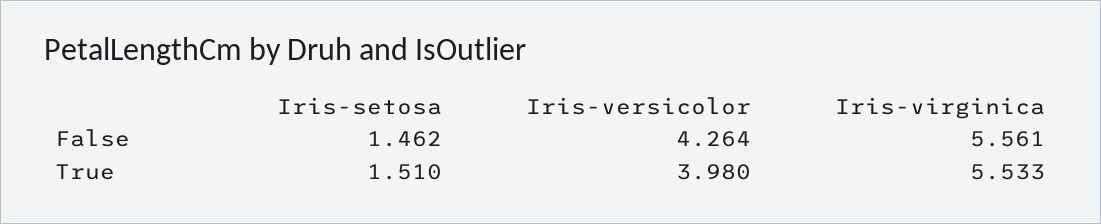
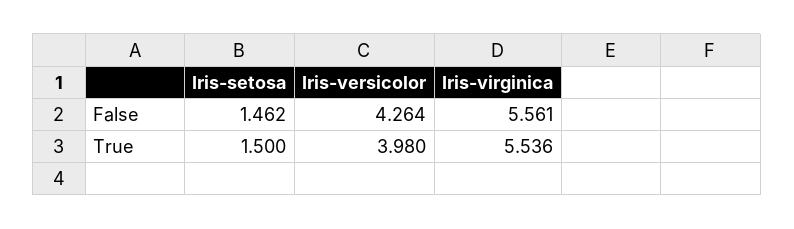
  {
    "Iris-setosa": {
      "False": 1.462,
-     "True": 1.51
+     "True": 1.5
    },
    "Iris-versicolor": {
      "False": 4.264,
      "True": 3.98
    },
    "Iris-virginica": {
      "False": 5.561,
-     "True": 5.533
+     "True": 5.536
    }
  }

